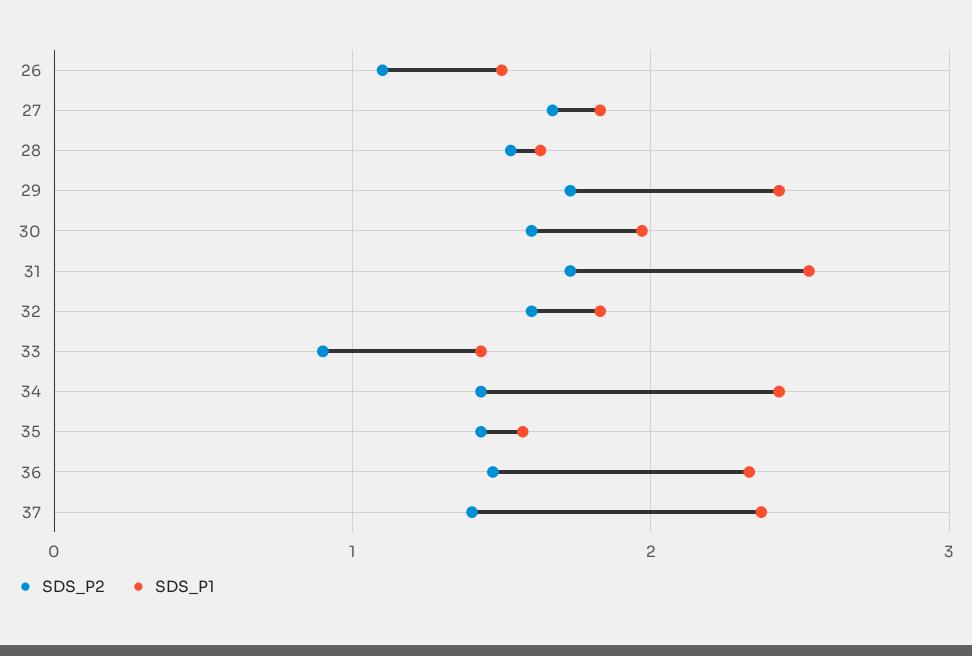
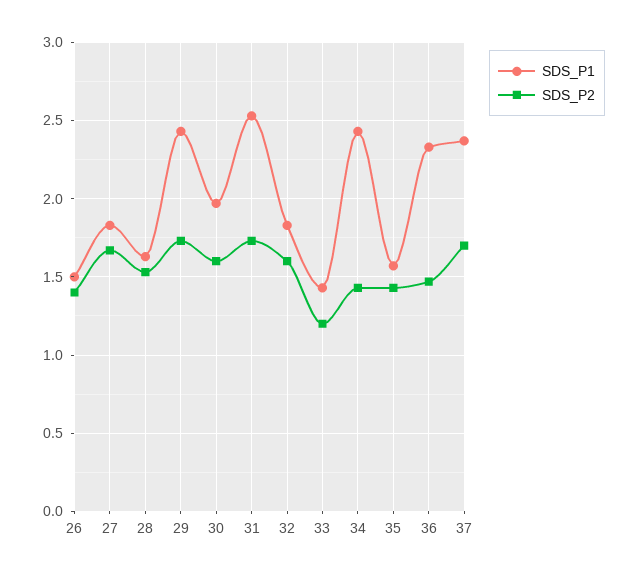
  {
    "SDS_P2": {
-     "26": 1.1,
+     "26": 1.4,
      "27": 1.65,
      "28": 1.55,
      "29": 1.75,
      "30": 1.6,
      "31": 1.75,
      "32": 1.6,
-     "33": 0.9,
+     "33": 1.2,
      "34": 1.45,
      "35": 1.45,
      "36": 1.45,
-     "37": 1.4
+     "37": 1.7
    },
    "SDS_P1": {
      "26": 1.5,
      "27": 1.85,
      "28": 1.65,
      "29": 2.45,
      "30": 1.95,
      "31": 2.55,
      "32": 1.85,
      "33": 1.45,
      "34": 2.45,
      "35": 1.55,
      "36": 2.35,
      "37": 2.35
    }
  }

